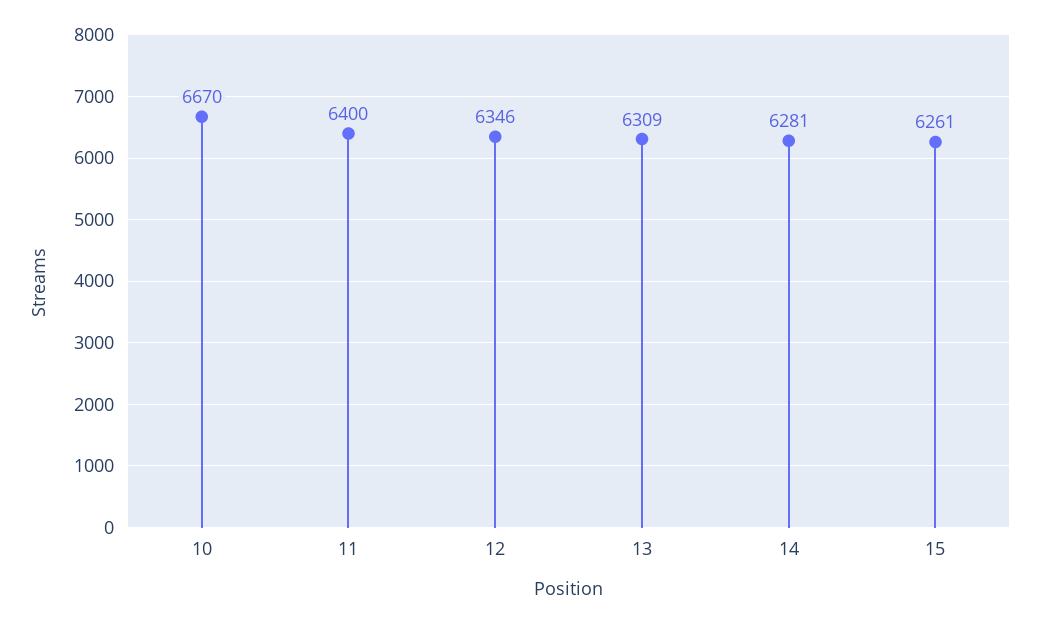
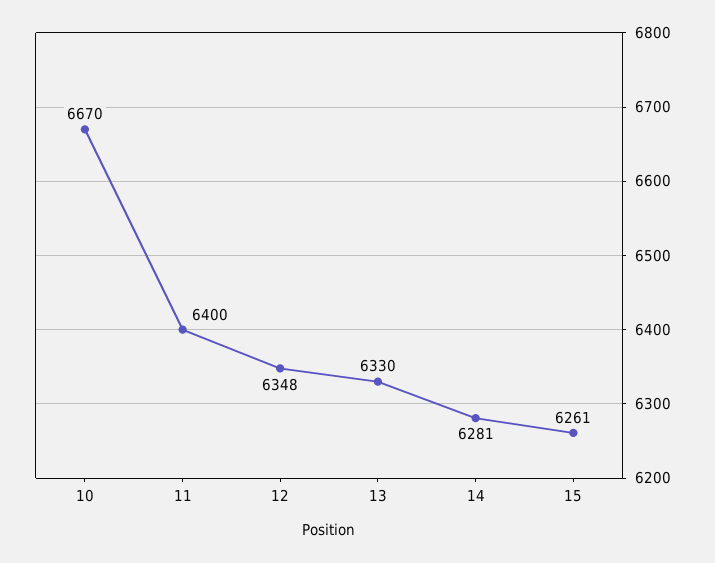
  {
    "10": 6670,
    "11": 6400,
-   "12": 6346,
+   "12": 6348,
-   "13": 6309,
+   "13": 6330,
    "14": 6281,
    "15": 6261
  }

